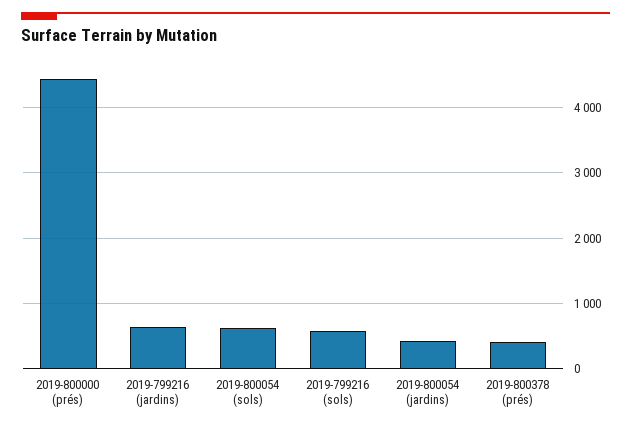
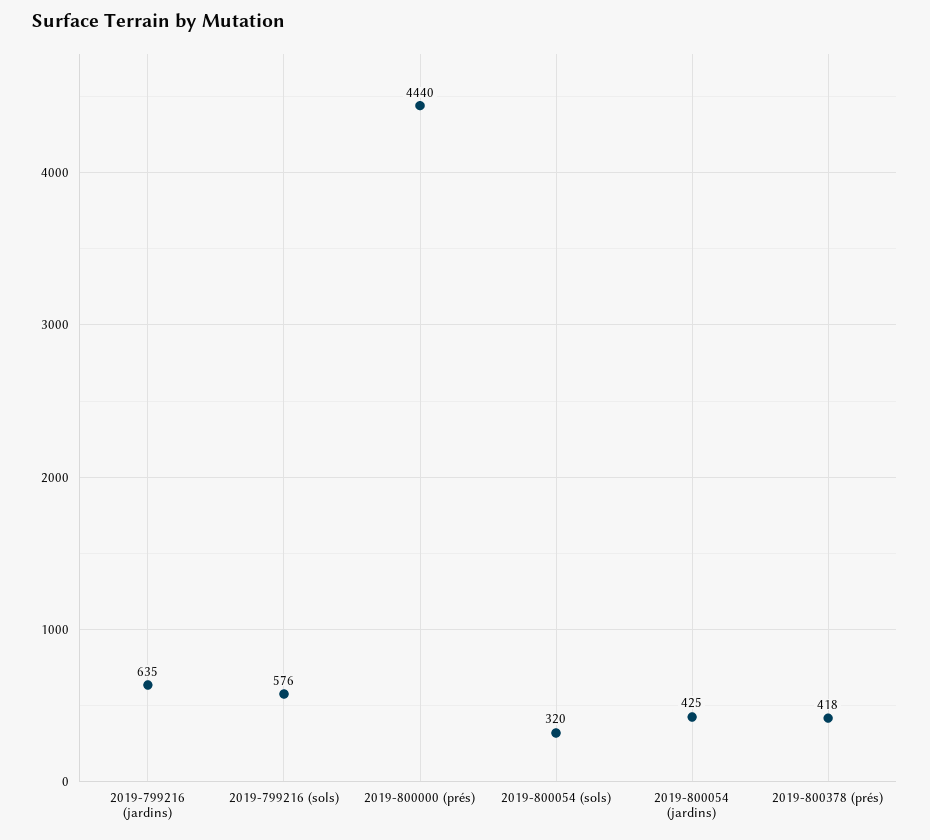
  {
    "2019-800000 (prés)": 4440,
    "2019-799216 (jardins)": 635,
-   "2019-800054 (sols)": 600,
+   "2019-800054 (sols)": 320,
    "2019-799216 (sols)": 576,
    "2019-800054 (jardins)": 425,
    "2019-800378 (prés)": 418
  }

